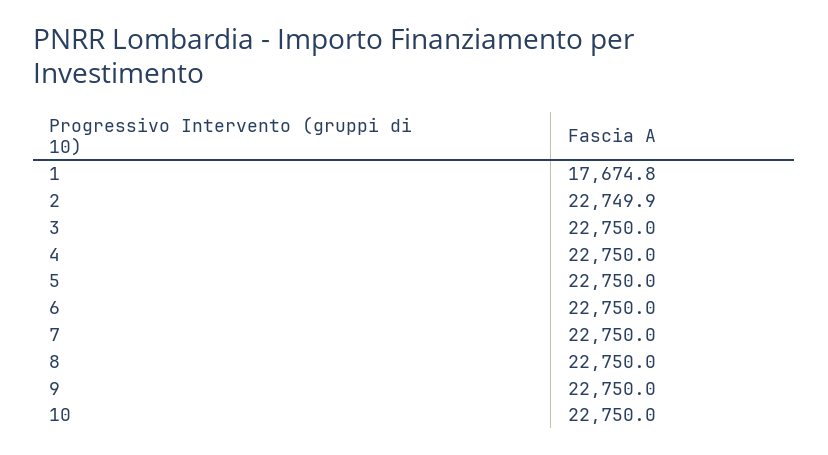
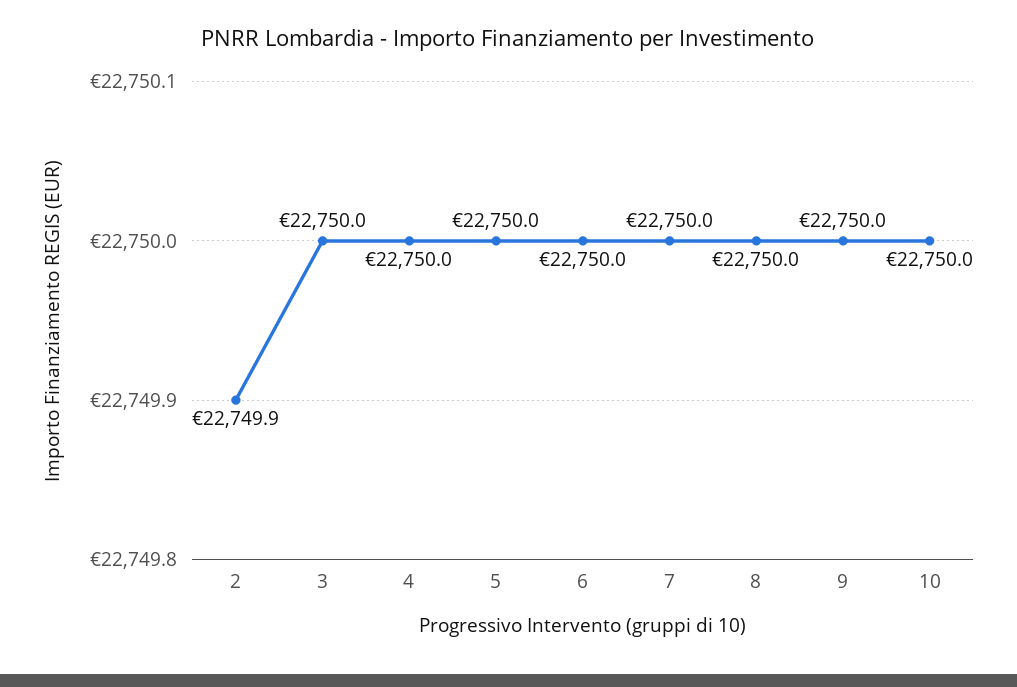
  {
-   "1": 17674.8,
    "2": 22749.9,
    "3": 22750,
    "4": 22750,
    "5": 22750,
    "6": 22750,
    "7": 22750,
    "8": 22750,
    "9": 22750,
    "10": 22750
  }

